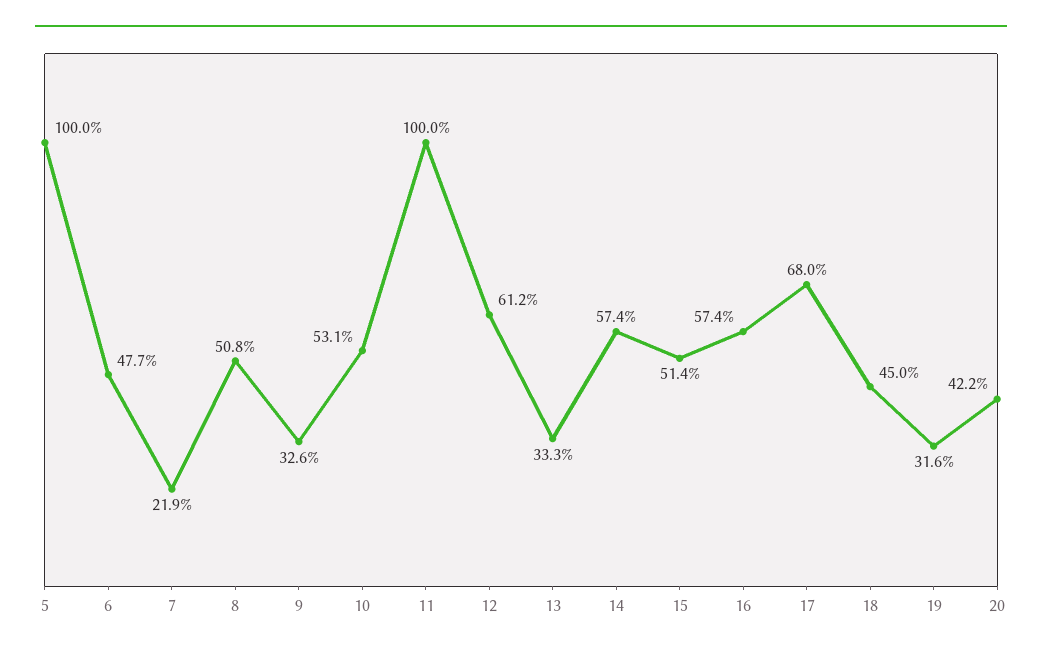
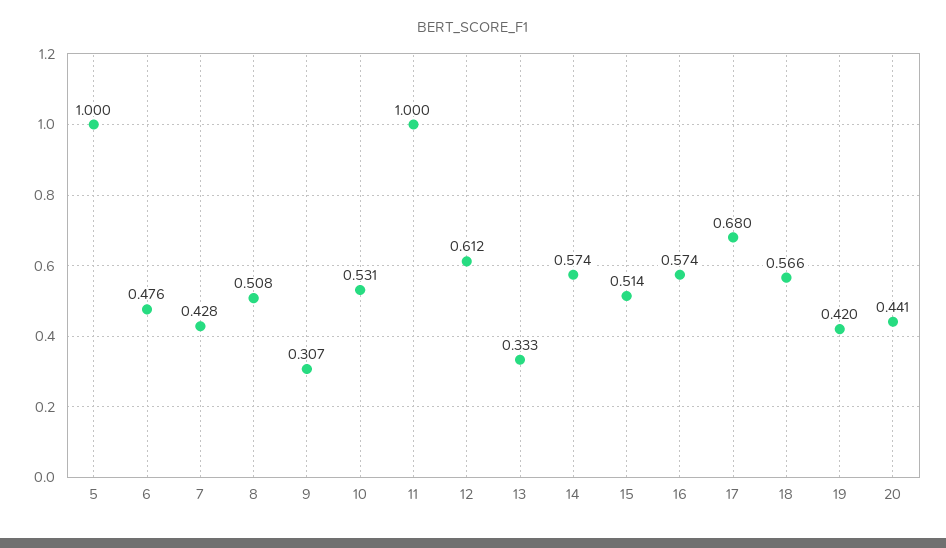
  {
    "5": 1,
-   "6": 0.477,
+   "6": 0.476,
-   "7": 0.219,
+   "7": 0.428,
    "8": 0.508,
-   "9": 0.326,
+   "9": 0.307,
    "10": 0.531,
    "11": 1,
    "12": 0.612,
    "13": 0.333,
    "14": 0.574,
    "15": 0.514,
    "16": 0.574,
    "17": 0.68,
-   "18": 0.45,
+   "18": 0.566,
-   "19": 0.316,
+   "19": 0.42,
-   "20": 0.422
+   "20": 0.441
  }

